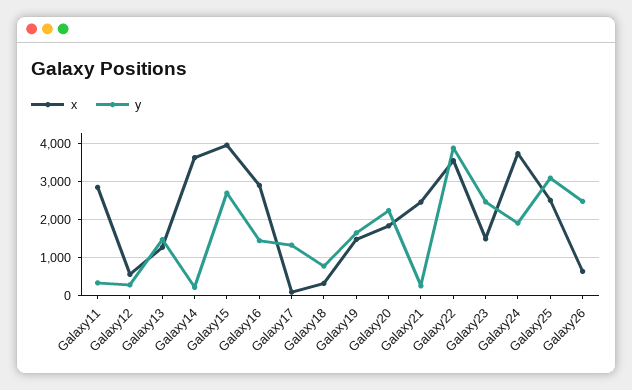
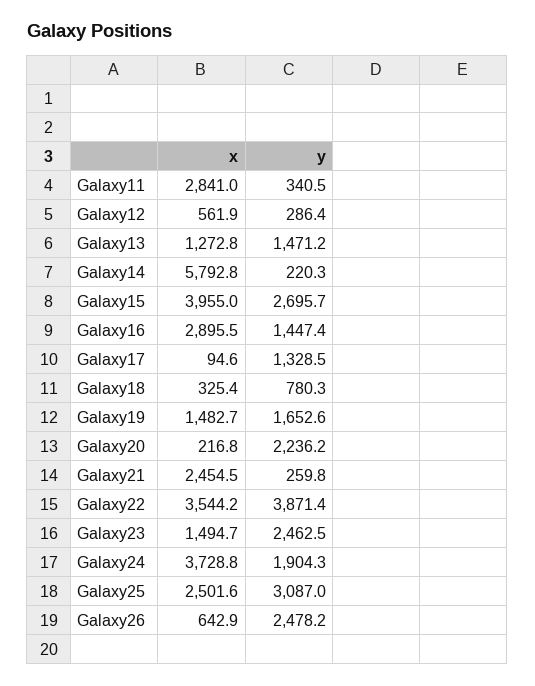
  {
    "x": {
      "Galaxy11": 2841,
      "Galaxy12": 561.9,
      "Galaxy13": 1272.8,
-     "Galaxy14": 3600,
+     "Galaxy14": 5792.8,
      "Galaxy15": 3955,
      "Galaxy16": 2895.5,
      "Galaxy17": 94.6,
      "Galaxy18": 325.4,
      "Galaxy19": 1482.7,
-     "Galaxy20": 1800,
+     "Galaxy20": 216.8,
      "Galaxy21": 2454.5,
      "Galaxy22": 3544.2,
      "Galaxy23": 1494.7,
      "Galaxy24": 3728.8,
      "Galaxy25": 2501.6,
      "Galaxy26": 642.9
    },
    "y": {
      "Galaxy11": 340.5,
      "Galaxy12": 286.4,
      "Galaxy13": 1471.2,
      "Galaxy14": 220.3,
      "Galaxy15": 2695.7,
      "Galaxy16": 1447.4,
      "Galaxy17": 1328.5,
      "Galaxy18": 780.3,
      "Galaxy19": 1652.6,
      "Galaxy20": 2236.2,
      "Galaxy21": 259.8,
      "Galaxy22": 3871.4,
      "Galaxy23": 2462.5,
      "Galaxy24": 1904.3,
      "Galaxy25": 3087,
      "Galaxy26": 2478.2
    }
  }

